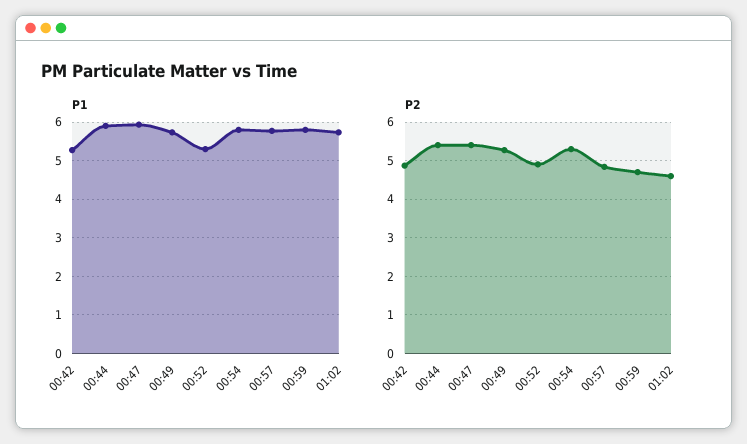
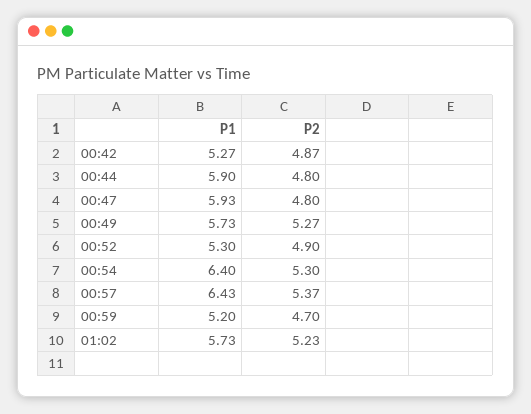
  {
    "P1": {
      "00:42": 5.27,
      "00:44": 5.9,
      "00:47": 5.93,
      "00:49": 5.73,
      "00:52": 5.3,
-     "00:54": 5.8,
+     "00:54": 6.4,
-     "00:57": 5.8,
+     "00:57": 6.43,
-     "00:59": 5.8,
+     "00:59": 5.2,
      "01:02": 5.73
    },
    "P2": {
      "00:42": 4.87,
-     "00:44": 5.4,
+     "00:44": 4.8,
-     "00:47": 5.4,
+     "00:47": 4.8,
      "00:49": 5.27,
      "00:52": 4.9,
      "00:54": 5.3,
-     "00:57": 4.8,
+     "00:57": 5.37,
      "00:59": 4.7,
-     "01:02": 4.6
+     "01:02": 5.23
    }
  }

